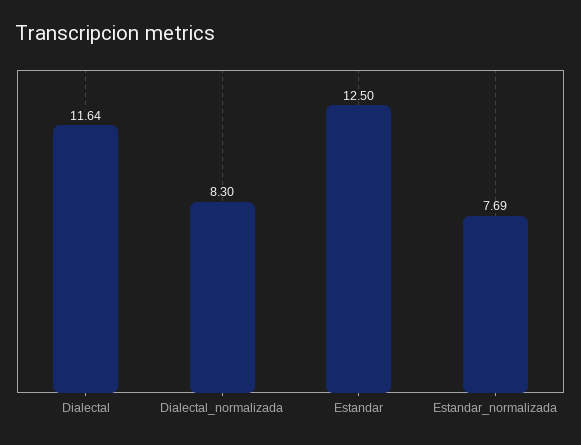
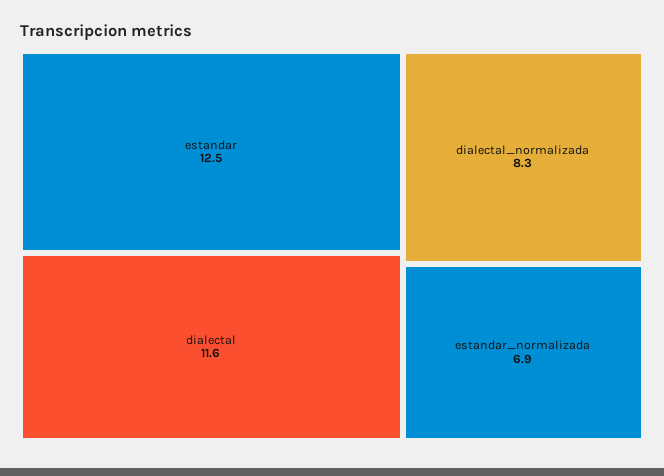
  {
    "Dialectal": 11.64,
    "Dialectal_normalizada": 8.3,
    "Estandar": 12.5,
-   "Estandar_normalizada": 7.69
+   "Estandar_normalizada": 6.9
  }

